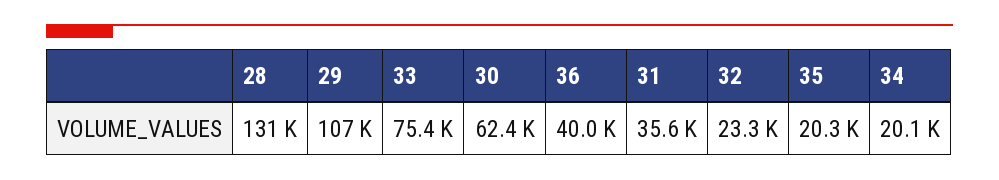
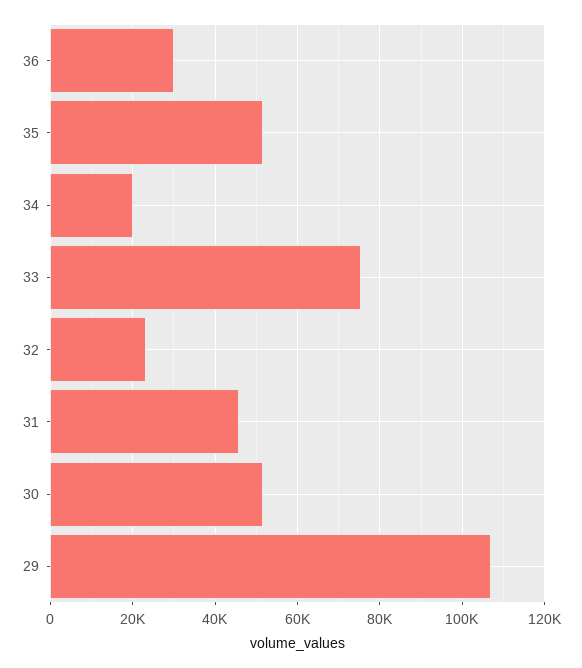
  {
-   "28": 131000,
    "29": 107000,
    "33": 75400,
-   "30": 62400,
+   "30": 52000,
-   "36": 40000,
+   "36": 30000,
-   "31": 35600,
+   "31": 46000,
    "32": 23300,
-   "35": 20300,
+   "35": 52000,
    "34": 20100
  }

